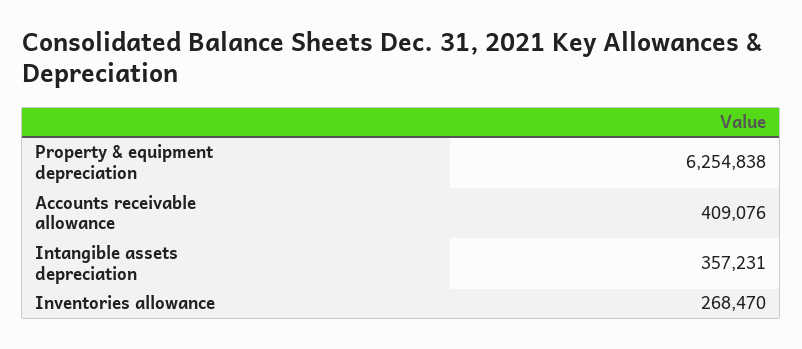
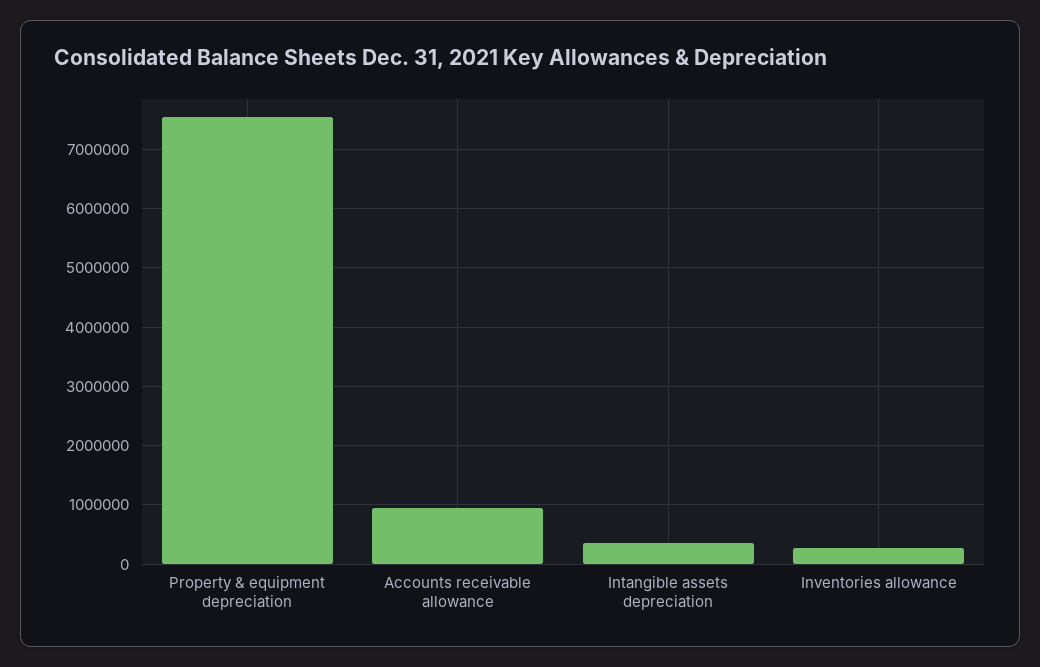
  {
-   "Property & equipment depreciation": 6254838,
+   "Property & equipment depreciation": 7600000,
-   "Accounts receivable allowance": 409076,
+   "Accounts receivable allowance": 1000000,
    "Intangible assets depreciation": 357231,
    "Inventories allowance": 268470
  }

